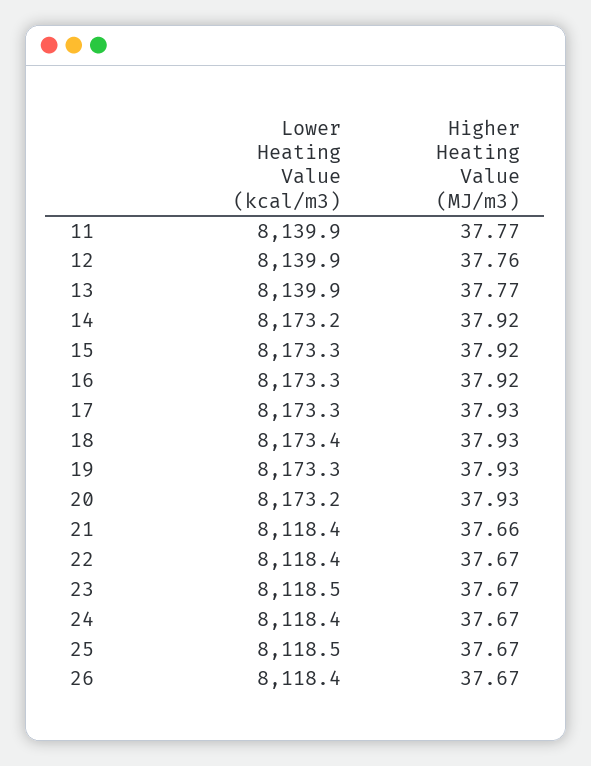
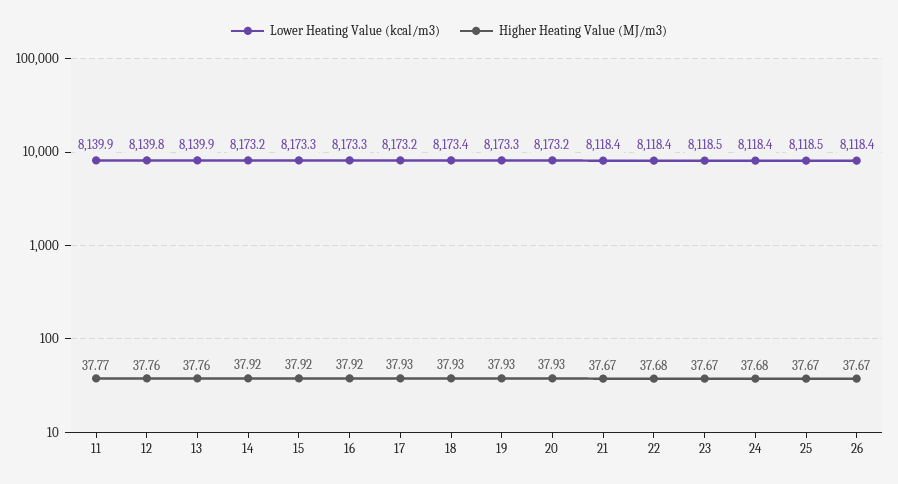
  {
    "Lower Heating Value (kcal/m3)": {
      "11": 8139.9,
-     "12": 8139.9,
+     "12": 8139.8,
      "13": 8139.9,
      "14": 8173.2,
      "15": 8173.3,
      "16": 8173.3,
-     "17": 8173.3,
+     "17": 8173.2,
      "18": 8173.4,
      "19": 8173.3,
      "20": 8173.2,
      "21": 8118.4,
      "22": 8118.4,
      "23": 8118.5,
      "24": 8118.4,
      "25": 8118.5,
      "26": 8118.4
    },
    "Higher Heating Value (MJ/m3)": {
      "11": 37.77,
      "12": 37.76,
-     "13": 37.77,
+     "13": 37.76,
      "14": 37.92,
      "15": 37.92,
      "16": 37.92,
      "17": 37.93,
      "18": 37.93,
      "19": 37.93,
      "20": 37.93,
-     "21": 37.66,
+     "21": 37.67,
-     "22": 37.67,
+     "22": 37.68,
      "23": 37.67,
-     "24": 37.67,
+     "24": 37.68,
      "25": 37.67,
      "26": 37.67
    }
  }

